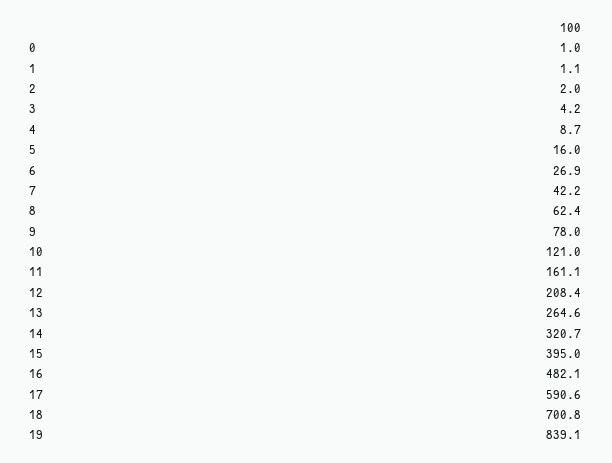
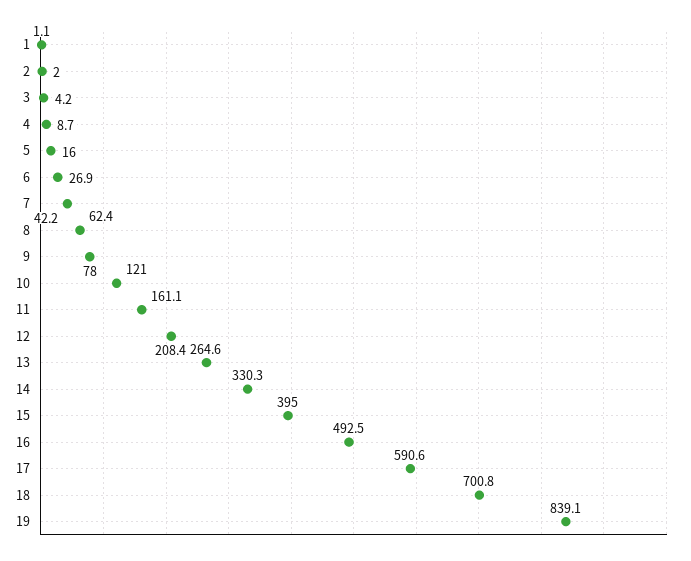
  {
-   "0": 1,
    "1": 1.1,
    "2": 2,
    "3": 4.2,
    "4": 8.7,
    "5": 16,
    "6": 26.9,
    "7": 42.2,
    "8": 62.4,
    "9": 78,
    "10": 121,
    "11": 161.1,
    "12": 208.4,
    "13": 264.6,
-   "14": 320.7,
+   "14": 330.3,
    "15": 395,
-   "16": 482.1,
+   "16": 492.5,
    "17": 590.6,
    "18": 700.8,
    "19": 839.1
  }

